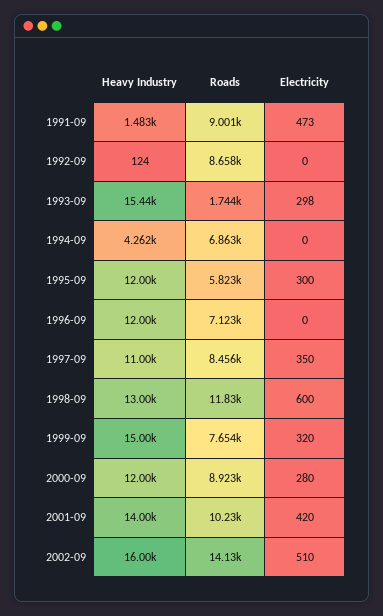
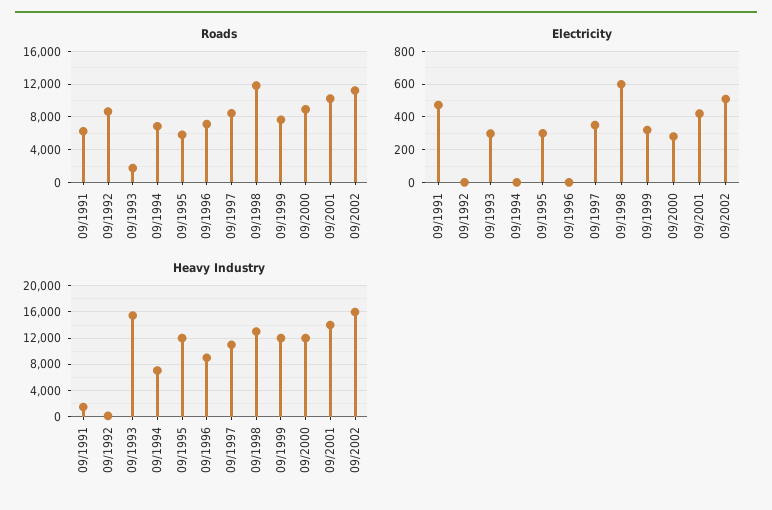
  {
    "Heavy Industry": {
      "1991-09": 1483,
      "1992-09": 124,
      "1993-09": 15440,
-     "1994-09": 4262,
+     "1994-09": 7000,
      "1995-09": 12000,
-     "1996-09": 12000,
+     "1996-09": 9000,
      "1997-09": 11000,
      "1998-09": 13000,
-     "1999-09": 15000,
+     "1999-09": 12000,
      "2000-09": 12000,
      "2001-09": 14000,
      "2002-09": 16000
    },
    "Roads": {
-     "1991-09": 9001,
+     "1991-09": 6000,
      "1992-09": 8658,
      "1993-09": 1744,
      "1994-09": 6863,
      "1995-09": 5823,
      "1996-09": 7123,
      "1997-09": 8456,
      "1998-09": 11830,
      "1999-09": 7654,
      "2000-09": 8923,
      "2001-09": 10230,
-     "2002-09": 14130
+     "2002-09": 11000
    },
    "Electricity": {
      "1991-09": 473,
      "1992-09": 0,
      "1993-09": 298,
      "1994-09": 0,
      "1995-09": 300,
      "1996-09": 0,
      "1997-09": 350,
      "1998-09": 600,
      "1999-09": 320,
      "2000-09": 280,
      "2001-09": 420,
      "2002-09": 510
    }
  }

